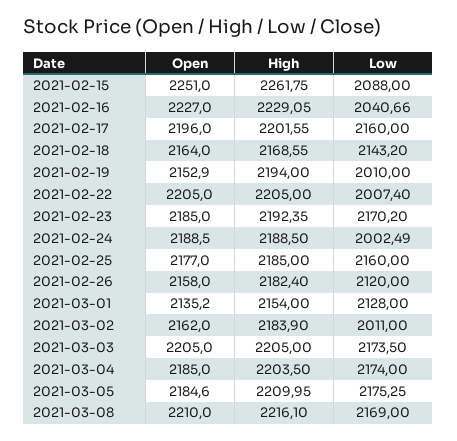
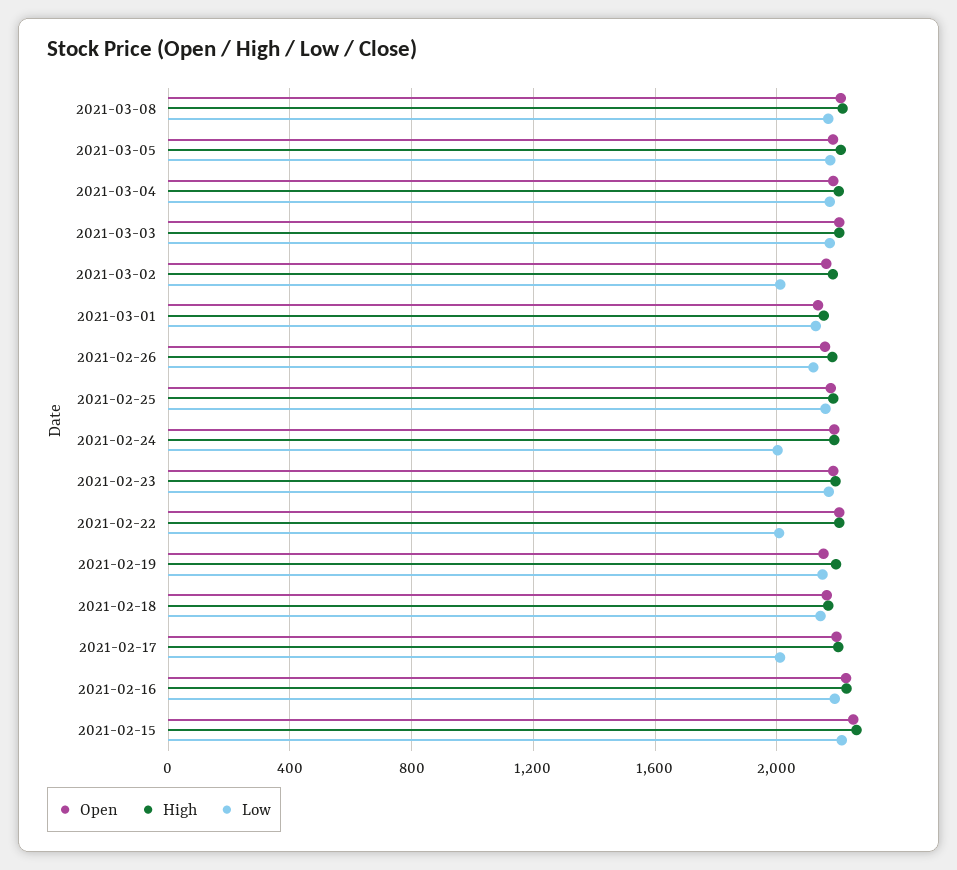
  {
    "Open": {
      "2021-02-15": 2251,
      "2021-02-16": 2227,
      "2021-02-17": 2196,
      "2021-02-18": 2164,
      "2021-02-19": 2152.9,
      "2021-02-22": 2205,
      "2021-02-23": 2185,
      "2021-02-24": 2188.5,
      "2021-02-25": 2177,
      "2021-02-26": 2158,
      "2021-03-01": 2135.2,
      "2021-03-02": 2162,
      "2021-03-03": 2205,
      "2021-03-04": 2185,
      "2021-03-05": 2184.6,
      "2021-03-08": 2210
    },
    "High": {
      "2021-02-15": 2261.75,
      "2021-02-16": 2229.05,
      "2021-02-17": 2201.55,
      "2021-02-18": 2168.55,
      "2021-02-19": 2194,
      "2021-02-22": 2205,
      "2021-02-23": 2192.35,
      "2021-02-24": 2188.5,
      "2021-02-25": 2185,
      "2021-02-26": 2182.4,
      "2021-03-01": 2154,
      "2021-03-02": 2183.9,
      "2021-03-03": 2205,
      "2021-03-04": 2203.5,
      "2021-03-05": 2209.95,
      "2021-03-08": 2216.1
    },
    "Low": {
-     "2021-02-15": 2088,
+     "2021-02-15": 2200,
-     "2021-02-16": 2040.66,
+     "2021-02-16": 2200,
-     "2021-02-17": 2160,
+     "2021-02-17": 2000,
      "2021-02-18": 2143.2,
-     "2021-02-19": 2010,
+     "2021-02-19": 2150,
      "2021-02-22": 2007.4,
      "2021-02-23": 2170.2,
      "2021-02-24": 2002.49,
      "2021-02-25": 2160,
      "2021-02-26": 2120,
      "2021-03-01": 2128,
      "2021-03-02": 2011,
      "2021-03-03": 2173.5,
      "2021-03-04": 2174,
      "2021-03-05": 2175.25,
      "2021-03-08": 2169
    }
  }

